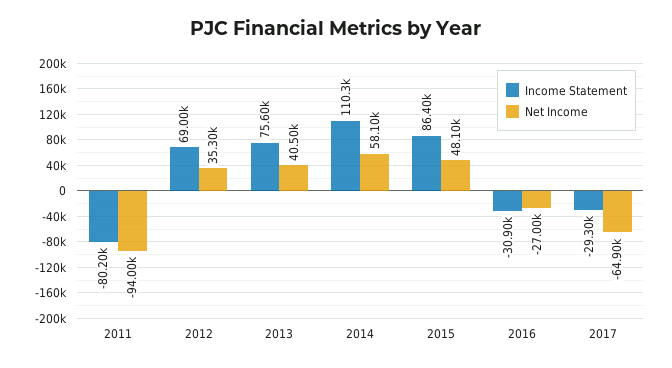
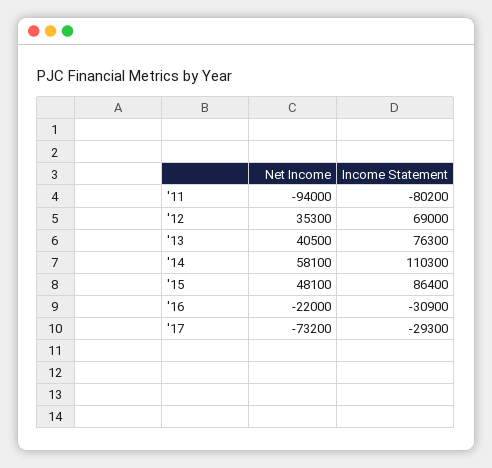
  {
    "Income Statement": {
      "2011": -80200,
      "2012": 69000,
-     "2013": 75600,
+     "2013": 76300,
      "2014": 110300,
      "2015": 86400,
      "2016": -30900,
      "2017": -29300
    },
    "Net Income": {
      "2011": -94000,
      "2012": 35300,
      "2013": 40500,
      "2014": 58100,
      "2015": 48100,
-     "2016": -27000,
+     "2016": -22000,
-     "2017": -64900
+     "2017": -73200
    }
  }

